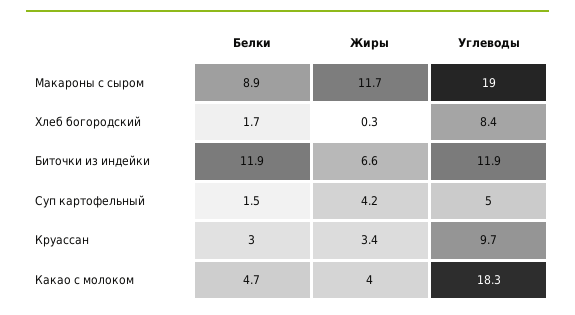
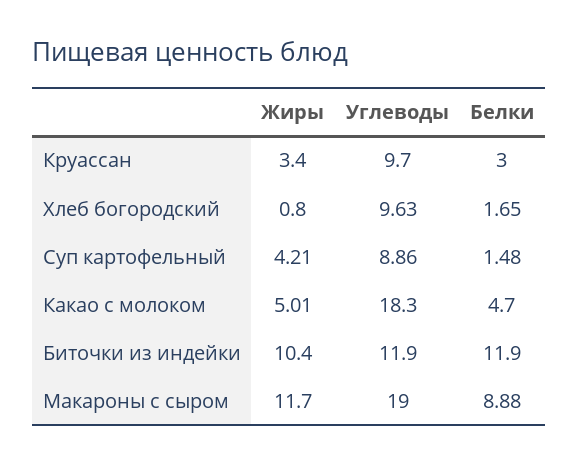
  {
    "Белки": {
      "Макароны с сыром": 8.88,
      "Хлеб богородский": 1.65,
      "Биточки из индейки": 11.9,
      "Суп картофельный": 1.48,
      "Круассан": 3,
      "Какао с молоком": 4.7
    },
    "Жиры": {
      "Макароны с сыром": 11.7,
-     "Хлеб богородский": 0.3,
+     "Хлеб богородский": 0.8,
-     "Биточки из индейки": 6.6,
+     "Биточки из индейки": 10.4,
      "Суп картофельный": 4.21,
      "Круассан": 3.4,
-     "Какао с молоком": 4
+     "Какао с молоком": 5.01
    },
    "Углеводы": {
      "Макароны с сыром": 19,
-     "Хлеб богородский": 8.4,
+     "Хлеб богородский": 9.63,
      "Биточки из индейки": 11.9,
-     "Суп картофельный": 5,
+     "Суп картофельный": 8.86,
      "Круассан": 9.7,
      "Какао с молоком": 18.3
    }
  }

